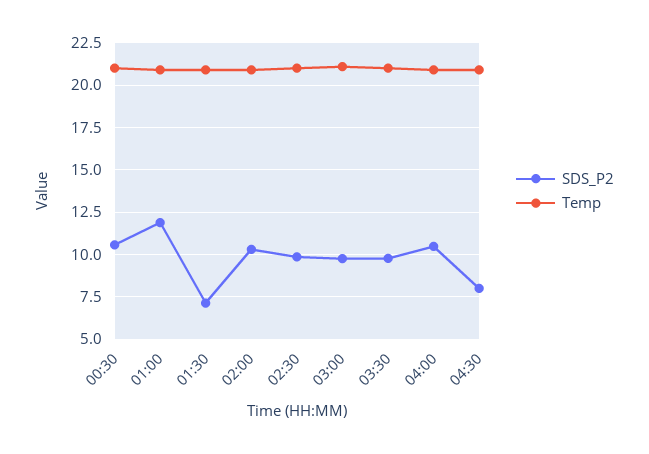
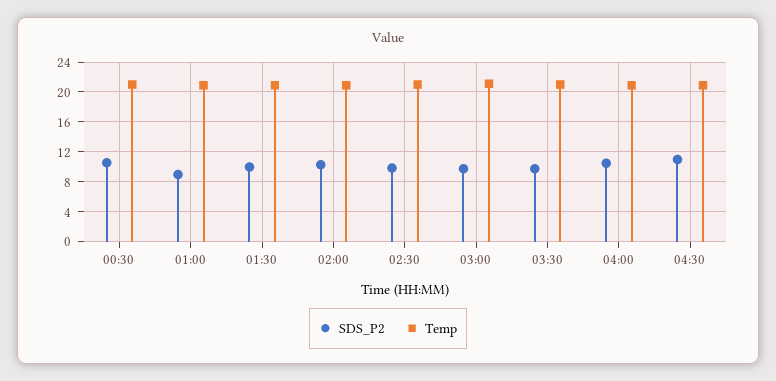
  {
    "SDS_P2": {
      "00:30": 10.5,
-     "01:00": 12,
+     "01:00": 9,
-     "01:30": 7,
+     "01:30": 10,
      "02:00": 10.5,
      "02:30": 10,
      "03:00": 10,
      "03:30": 10,
      "04:00": 10.5,
-     "04:30": 8
+     "04:30": 11
    },
    "Temp": {
      "00:30": 21,
      "01:00": 21,
      "01:30": 21,
      "02:00": 21,
      "02:30": 21,
      "03:00": 21,
      "03:30": 21,
      "04:00": 21,
      "04:30": 21
    }
  }

